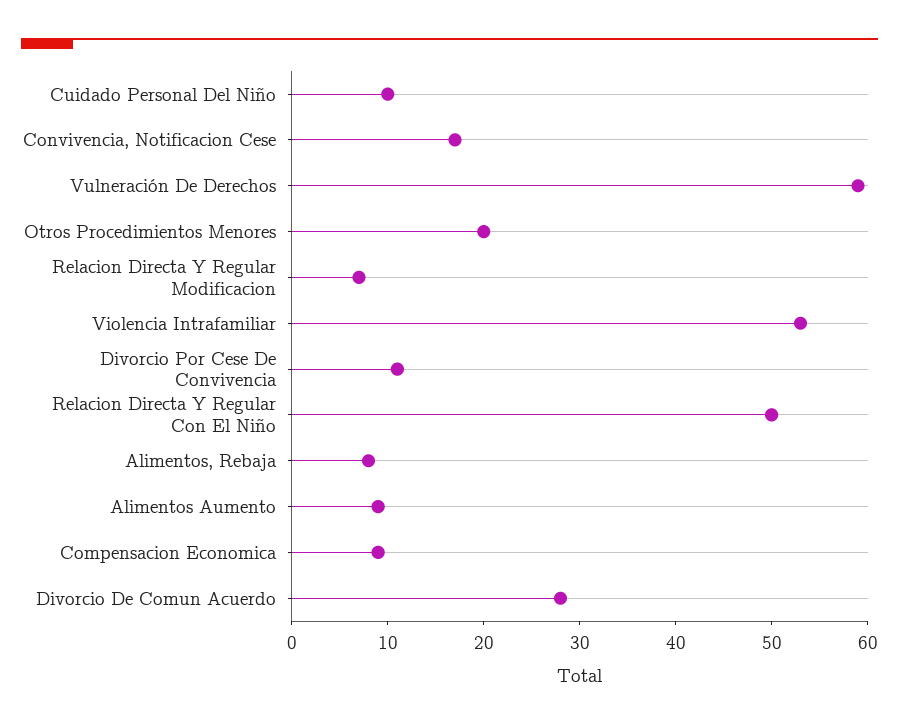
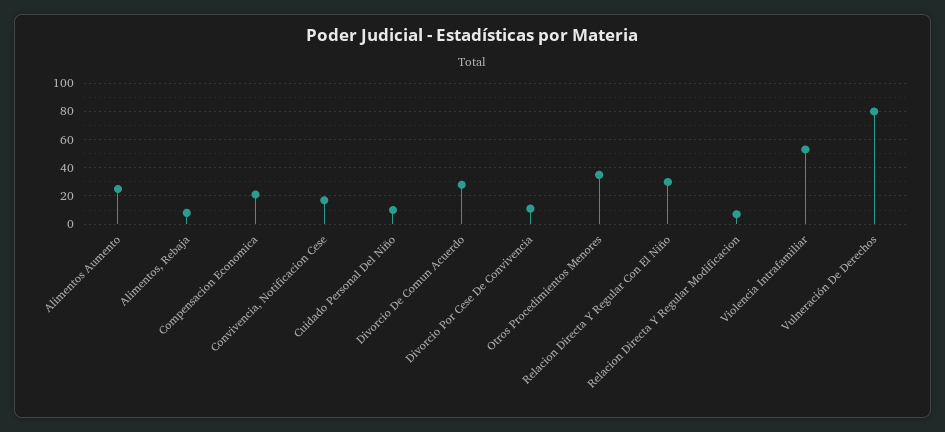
  {
    "Cuidado Personal Del Niño": 10,
    "Convivencia, Notificacion Cese": 17,
-   "Vulneración De Derechos": 59,
+   "Vulneración De Derechos": 80,
-   "Otros Procedimientos Menores": 20,
+   "Otros Procedimientos Menores": 35,
    "Relacion Directa Y Regular Modificacion": 7,
    "Violencia Intrafamiliar": 53,
    "Divorcio Por Cese De Convivencia": 11,
-   "Relacion Directa Y Regular Con El Niño": 50,
+   "Relacion Directa Y Regular Con El Niño": 30,
    "Alimentos, Rebaja": 8,
-   "Alimentos Aumento": 9,
+   "Alimentos Aumento": 25,
-   "Compensacion Economica": 9,
+   "Compensacion Economica": 20,
    "Divorcio De Comun Acuerdo": 28
  }

